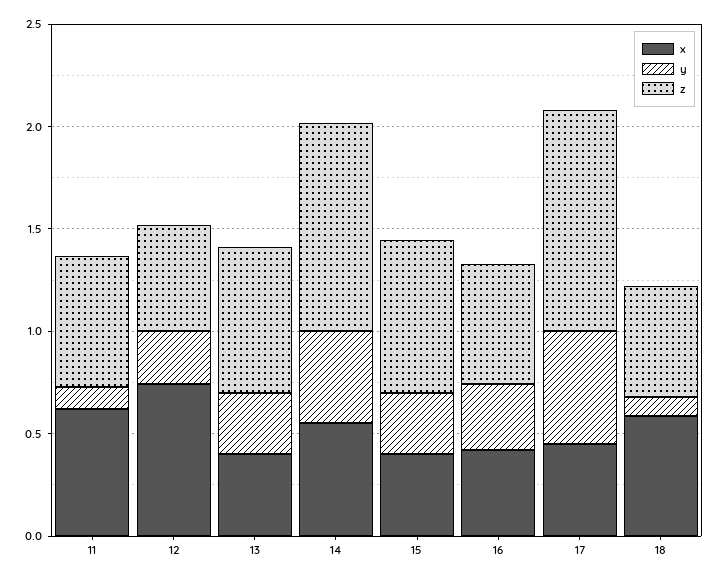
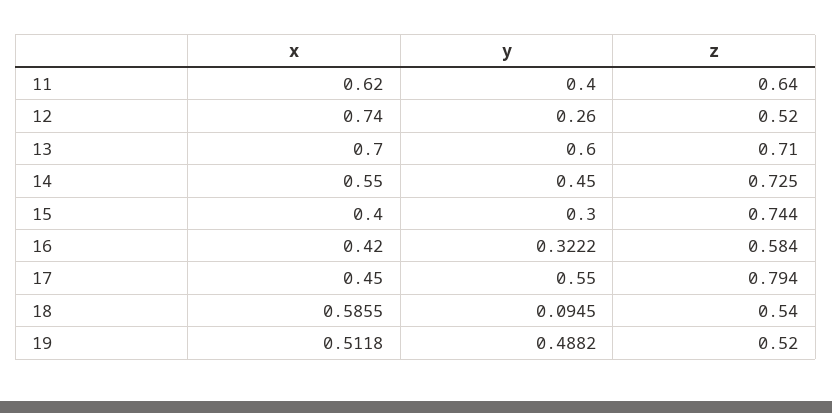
  {
    "x": {
      "11": 0.62,
      "12": 0.74,
-     "13": 0.4,
+     "13": 0.7,
      "14": 0.55,
      "15": 0.4,
      "16": 0.42,
      "17": 0.45,
-     "18": 0.5855
+     "18": 0.5855,
+     "19": 0.5118
    },
    "y": {
-     "11": 0.1,
+     "11": 0.4,
      "12": 0.26,
-     "13": 0.3,
+     "13": 0.6,
      "14": 0.45,
      "15": 0.3,
      "16": 0.3222,
      "17": 0.55,
-     "18": 0.0945
+     "18": 0.0945,
+     "19": 0.4882
    },
    "z": {
      "11": 0.64,
      "12": 0.52,
      "13": 0.71,
-     "14": 1,
+     "14": 0.725,
      "15": 0.744,
      "16": 0.584,
-     "17": 1.1,
+     "17": 0.794,
-     "18": 0.54
+     "18": 0.54,
+     "19": 0.52
    }
  }

